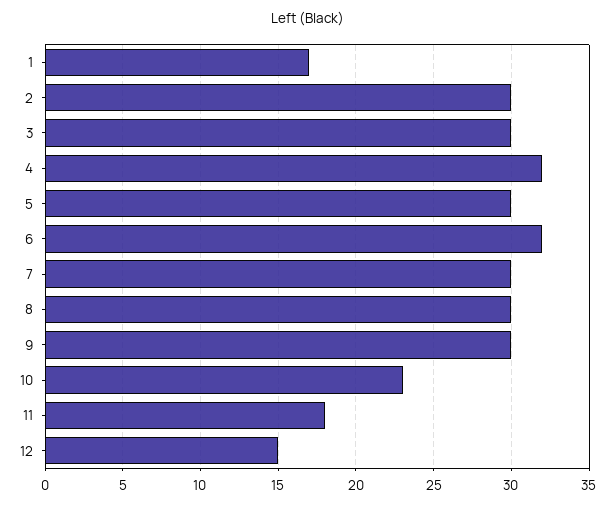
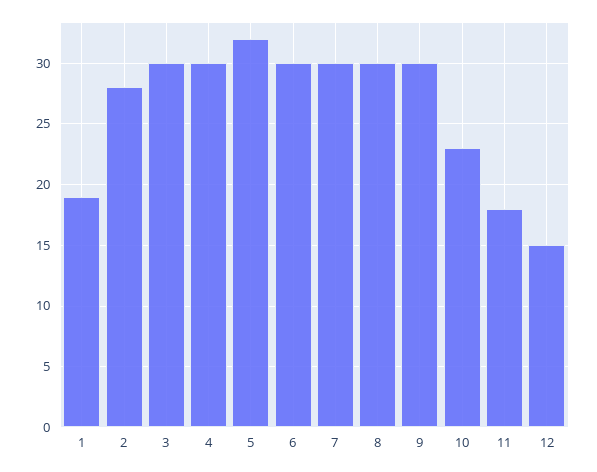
  {
-   "1": 17,
+   "1": 19,
-   "2": 30,
+   "2": 28,
    "3": 30,
-   "4": 32,
+   "4": 30,
-   "5": 30,
+   "5": 32,
-   "6": 32,
+   "6": 30,
    "7": 30,
    "8": 30,
    "9": 30,
    "10": 23,
    "11": 18,
    "12": 15
  }

